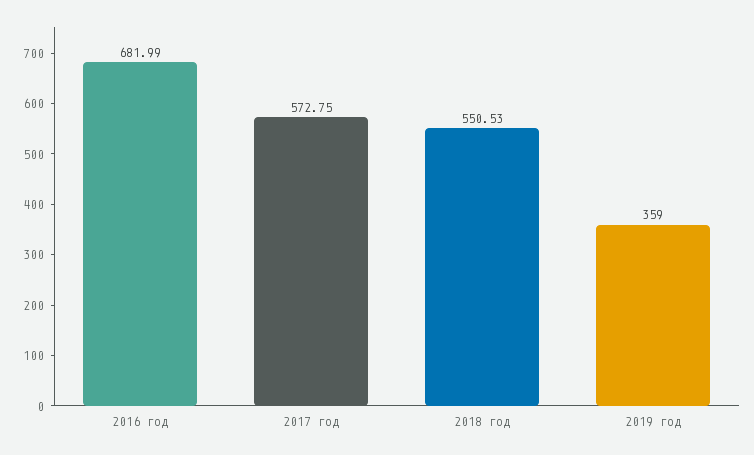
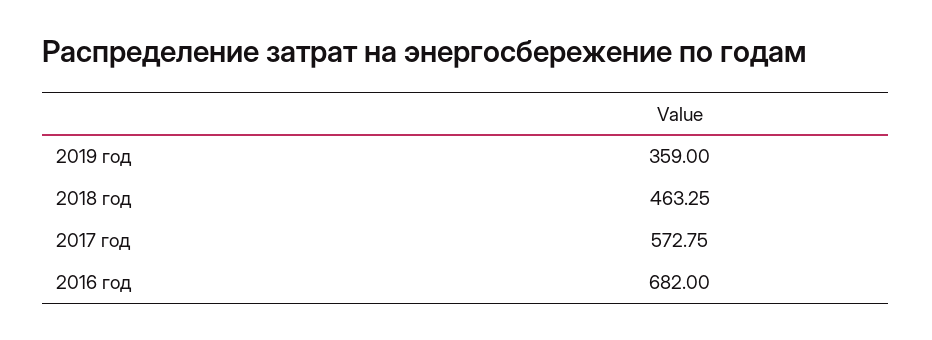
  {
-   "2016 год": 681.99,
+   "2016 год": 682,
    "2017 год": 572.75,
-   "2018 год": 550.53,
+   "2018 год": 463.25,
    "2019 год": 359
  }

